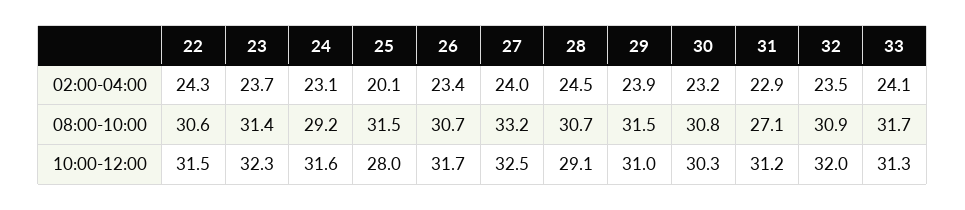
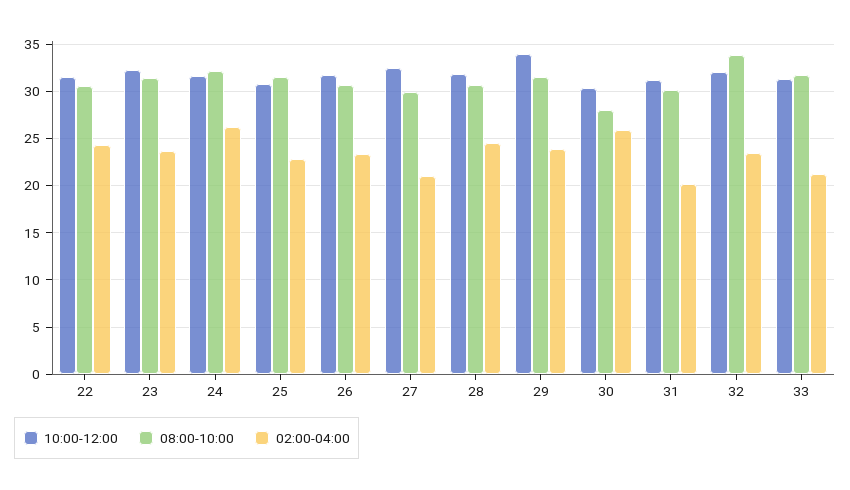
  {
    "02:00-04:00": {
      "22": 24.3,
      "23": 23.7,
-     "24": 23.1,
+     "24": 26,
-     "25": 20.1,
+     "25": 23,
      "26": 23.4,
-     "27": 24,
+     "27": 21,
      "28": 24.5,
      "29": 23.9,
-     "30": 23.2,
+     "30": 26,
-     "31": 22.9,
+     "31": 20,
      "32": 23.5,
-     "33": 24.1
+     "33": 21
    },
    "08:00-10:00": {
      "22": 30.6,
      "23": 31.4,
-     "24": 29.2,
+     "24": 32,
      "25": 31.5,
      "26": 30.7,
-     "27": 33.2,
+     "27": 30,
      "28": 30.7,
      "29": 31.5,
-     "30": 30.8,
+     "30": 28,
-     "31": 27.1,
+     "31": 30,
-     "32": 30.9,
+     "32": 34,
      "33": 31.7
    },
    "10:00-12:00": {
      "22": 31.5,
      "23": 32.3,
      "24": 31.6,
-     "25": 28,
+     "25": 31,
      "26": 31.7,
      "27": 32.5,
-     "28": 29.1,
+     "28": 32,
-     "29": 31,
+     "29": 34,
      "30": 30.3,
      "31": 31.2,
      "32": 32,
      "33": 31.3
    }
  }

